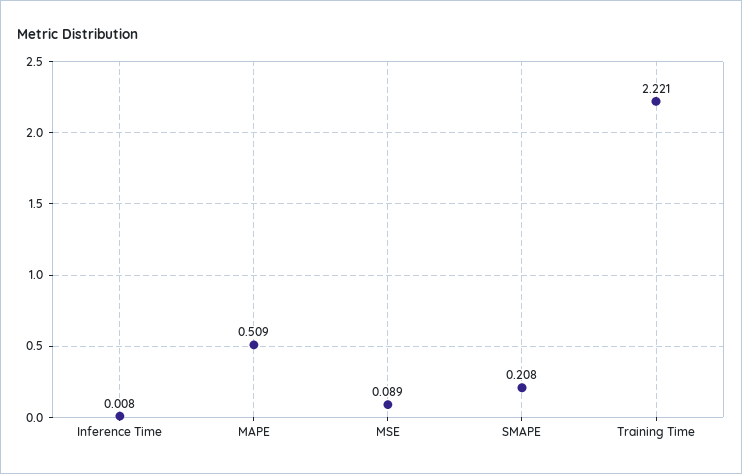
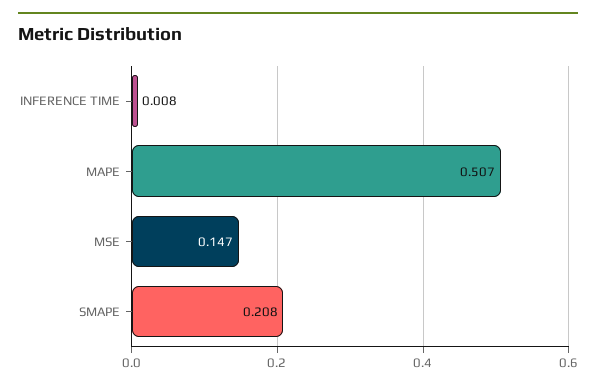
  {
    "Inference Time": 0.008,
-   "MAPE": 0.509,
+   "MAPE": 0.507,
-   "MSE": 0.089,
+   "MSE": 0.147,
-   "SMAPE": 0.208,
+   "SMAPE": 0.208
-   "Training Time": 2.221
  }

